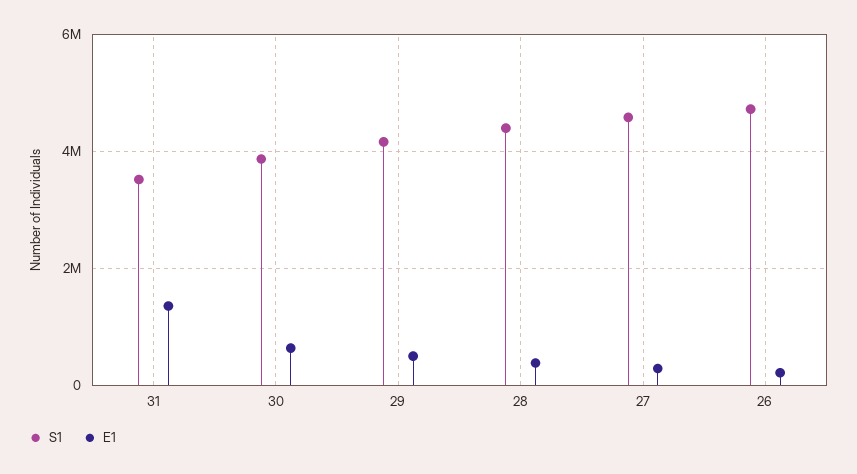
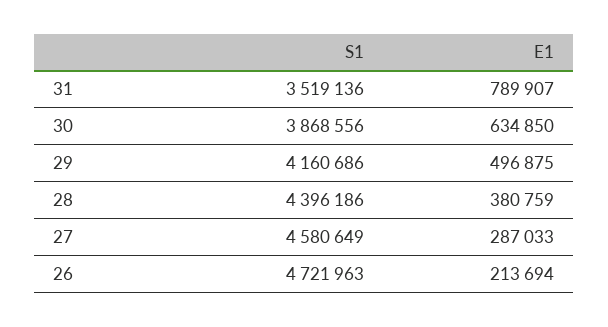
  {
    "S1": {
      "31": 3519136,
      "30": 3868556,
      "29": 4160686,
      "28": 4396186,
      "27": 4580649,
      "26": 4721963
    },
    "E1": {
-     "31": 1400000,
+     "31": 789907,
      "30": 634850,
      "29": 496875,
      "28": 380759,
      "27": 287033,
      "26": 213694
    }
  }

